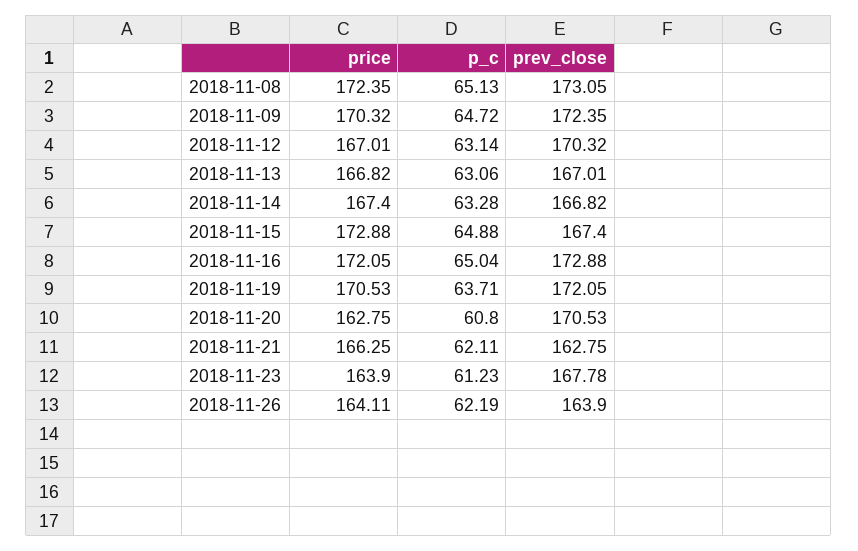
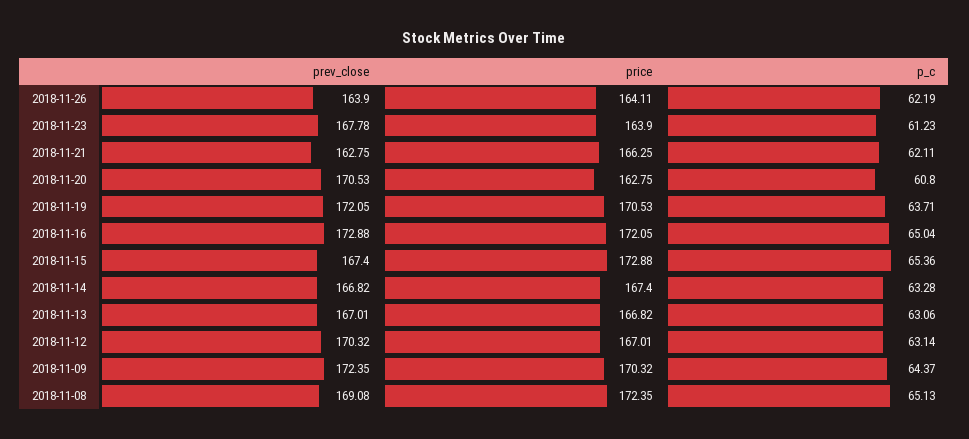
  {
    "price": {
      "2018-11-08": 172.35,
      "2018-11-09": 170.32,
      "2018-11-12": 167.01,
      "2018-11-13": 166.82,
      "2018-11-14": 167.4,
      "2018-11-15": 172.88,
      "2018-11-16": 172.05,
      "2018-11-19": 170.53,
      "2018-11-20": 162.75,
      "2018-11-21": 166.25,
      "2018-11-23": 163.9,
      "2018-11-26": 164.11
    },
    "p_c": {
      "2018-11-08": 65.13,
-     "2018-11-09": 64.72,
+     "2018-11-09": 64.37,
      "2018-11-12": 63.14,
      "2018-11-13": 63.06,
      "2018-11-14": 63.28,
-     "2018-11-15": 64.88,
+     "2018-11-15": 65.36,
      "2018-11-16": 65.04,
      "2018-11-19": 63.71,
      "2018-11-20": 60.8,
      "2018-11-21": 62.11,
      "2018-11-23": 61.23,
      "2018-11-26": 62.19
    },
    "prev_close": {
-     "2018-11-08": 173.05,
+     "2018-11-08": 169.08,
      "2018-11-09": 172.35,
      "2018-11-12": 170.32,
      "2018-11-13": 167.01,
      "2018-11-14": 166.82,
      "2018-11-15": 167.4,
      "2018-11-16": 172.88,
      "2018-11-19": 172.05,
      "2018-11-20": 170.53,
      "2018-11-21": 162.75,
      "2018-11-23": 167.78,
      "2018-11-26": 163.9
    }
  }

